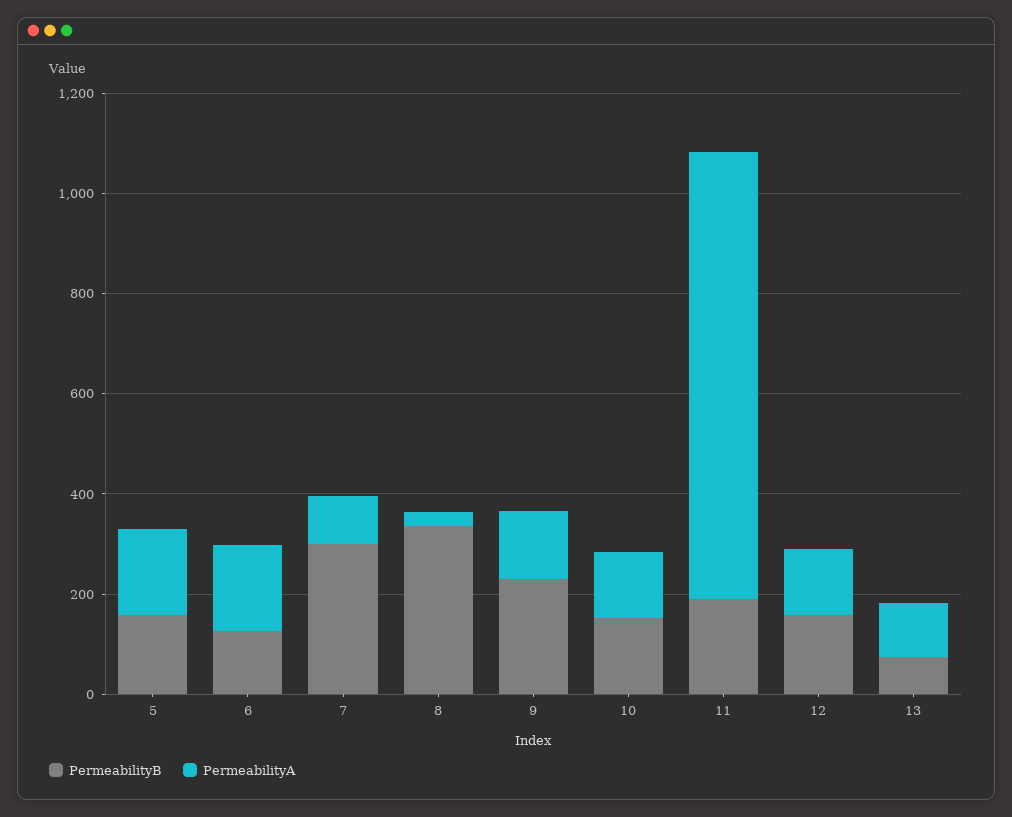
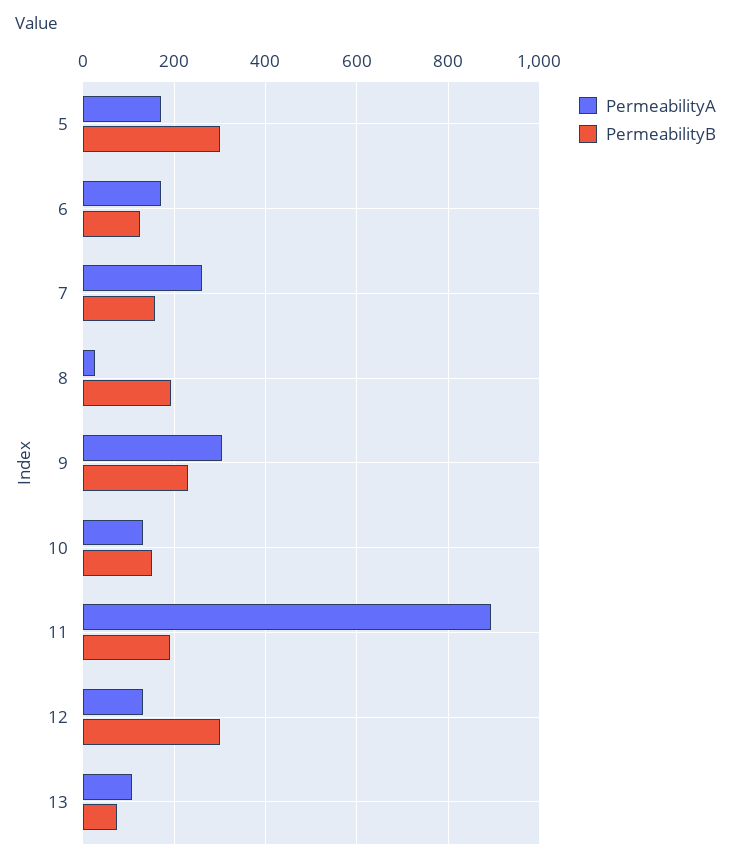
  {
    "PermeabilityB": {
-     "5": 150,
+     "5": 300,
      "6": 120,
-     "7": 300,
+     "7": 160,
-     "8": 350,
+     "8": 200,
      "9": 240,
      "10": 160,
      "11": 200,
-     "12": 150,
+     "12": 300,
      "13": 80
    },
    "PermeabilityA": {
      "5": 180,
      "6": 180,
-     "7": 100,
+     "7": 260,
      "8": 20,
-     "9": 150,
+     "9": 300,
      "10": 140,
      "11": 900,
      "12": 140,
      "13": 100
    }
  }

